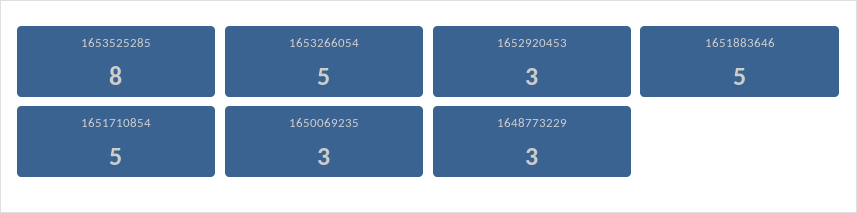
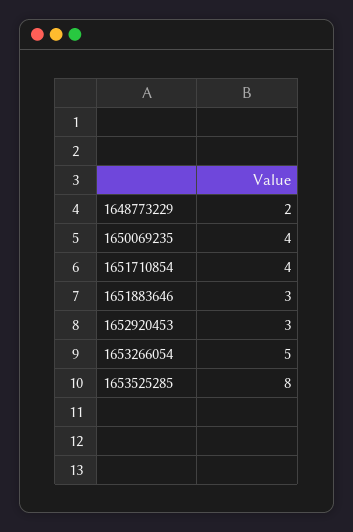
  {
    "1653525285": 8,
    "1653266054": 5,
    "1652920453": 3,
-   "1651883646": 5,
+   "1651883646": 3,
-   "1651710854": 5,
+   "1651710854": 4,
-   "1650069235": 3,
+   "1650069235": 4,
-   "1648773229": 3
+   "1648773229": 2
  }

